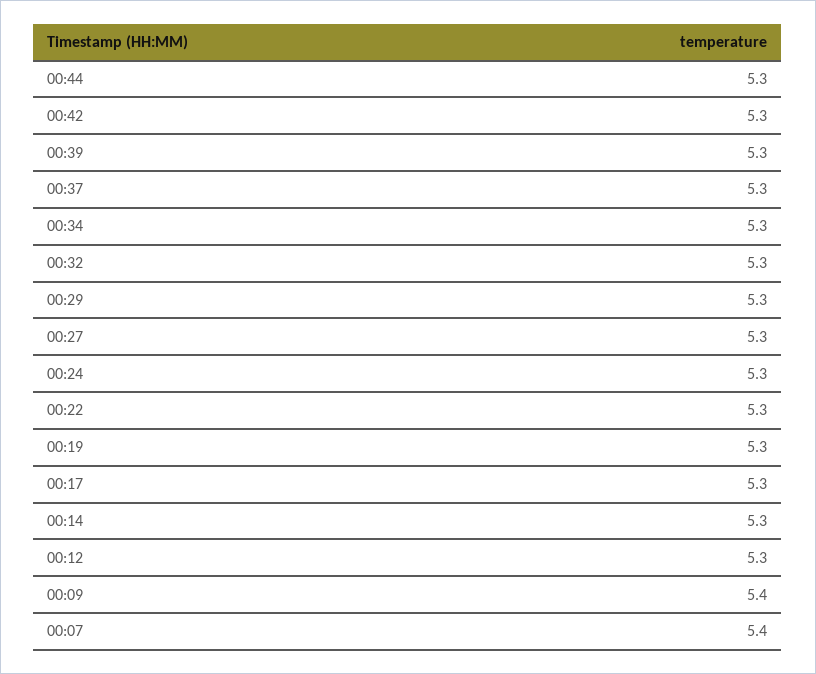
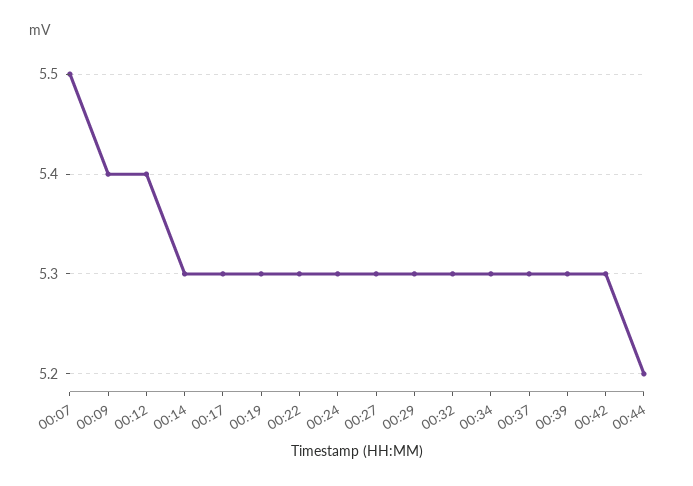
  {
-   "00:44": 5.3,
+   "00:44": 5.2,
    "00:42": 5.3,
    "00:39": 5.3,
    "00:37": 5.3,
    "00:34": 5.3,
    "00:32": 5.3,
    "00:29": 5.3,
    "00:27": 5.3,
    "00:24": 5.3,
    "00:22": 5.3,
    "00:19": 5.3,
    "00:17": 5.3,
    "00:14": 5.3,
-   "00:12": 5.3,
+   "00:12": 5.4,
    "00:09": 5.4,
-   "00:07": 5.4
+   "00:07": 5.5
  }

